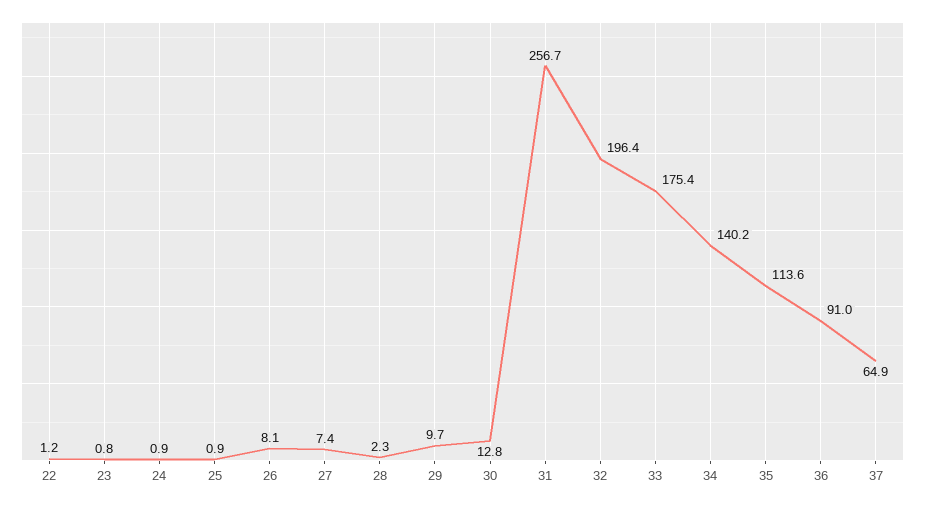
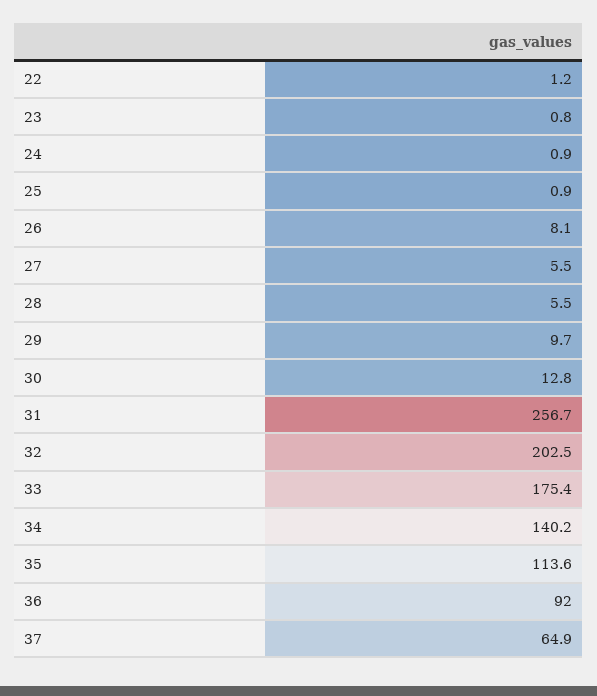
  {
    "22": 1.2,
    "23": 0.8,
    "24": 0.9,
    "25": 0.9,
    "26": 8.1,
-   "27": 7.4,
+   "27": 5.5,
-   "28": 2.3,
+   "28": 5.5,
    "29": 9.7,
    "30": 12.8,
    "31": 256.7,
-   "32": 196.4,
+   "32": 202.5,
    "33": 175.4,
    "34": 140.2,
    "35": 113.6,
-   "36": 91,
+   "36": 92,
    "37": 64.9
  }

